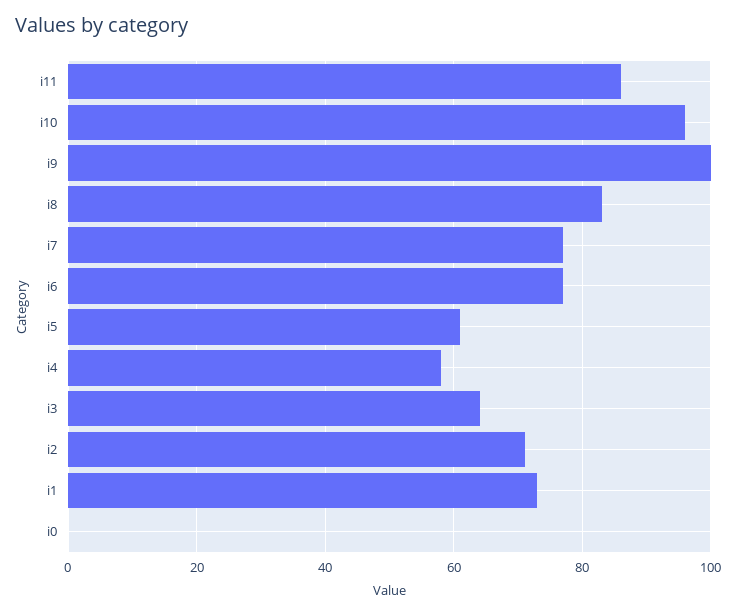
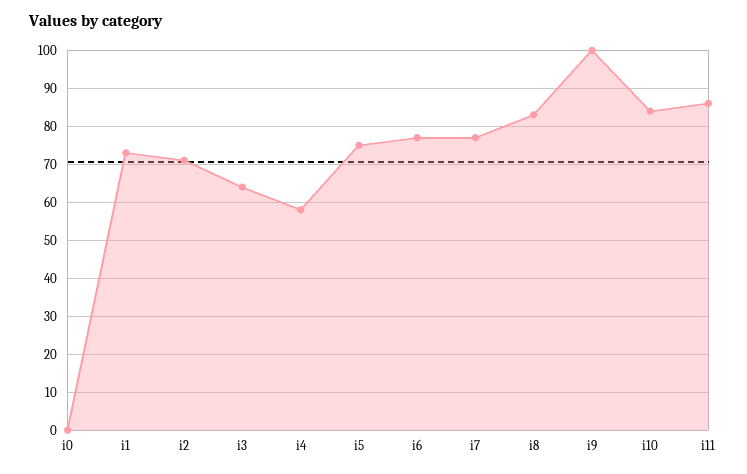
  {
    "i11": 85,
-   "i10": 95,
+   "i10": 85,
    "i9": 100,
    "i8": 85,
    "i7": 75,
    "i6": 75,
-   "i5": 60,
+   "i5": 75,
    "i4": 60,
    "i3": 65,
    "i2": 70,
    "i1": 75,
    "i0": 0
  }

